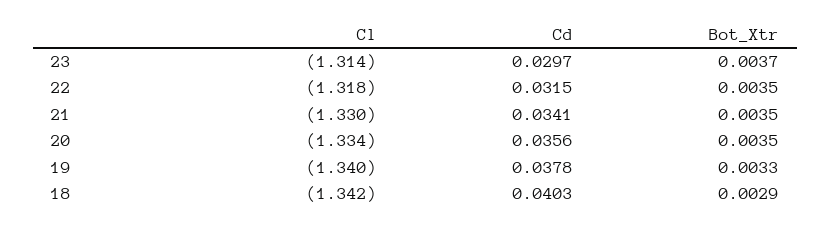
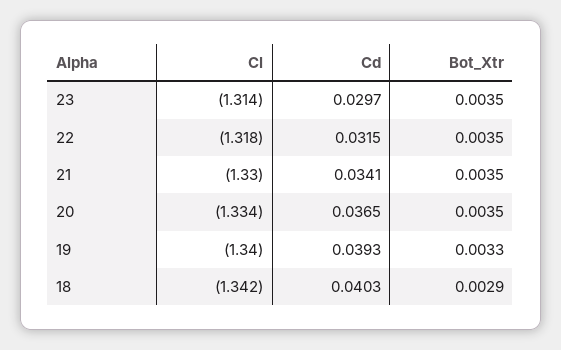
  {
    "Cl": {
      "23": -1.314,
      "22": -1.318,
      "21": -1.33,
      "20": -1.334,
      "19": -1.34,
      "18": -1.342
    },
    "Cd": {
      "23": 0.0297,
      "22": 0.0315,
      "21": 0.0341,
-     "20": 0.0356,
+     "20": 0.0365,
-     "19": 0.0378,
+     "19": 0.0393,
      "18": 0.0403
    },
    "Bot_Xtr": {
-     "23": 0.0037,
+     "23": 0.0035,
      "22": 0.0035,
      "21": 0.0035,
      "20": 0.0035,
      "19": 0.0033,
      "18": 0.0029
    }
  }

